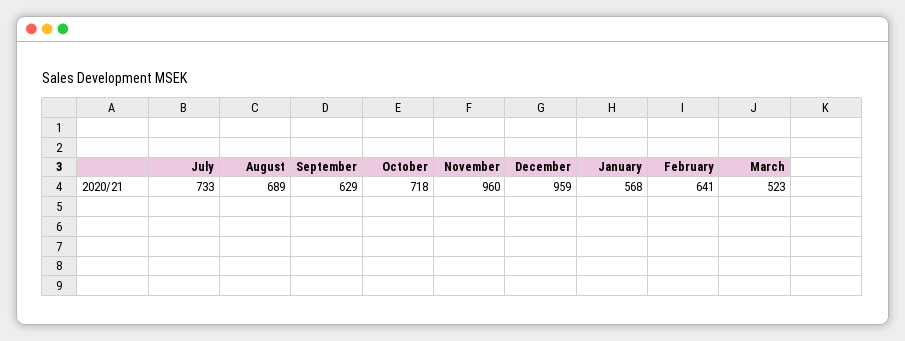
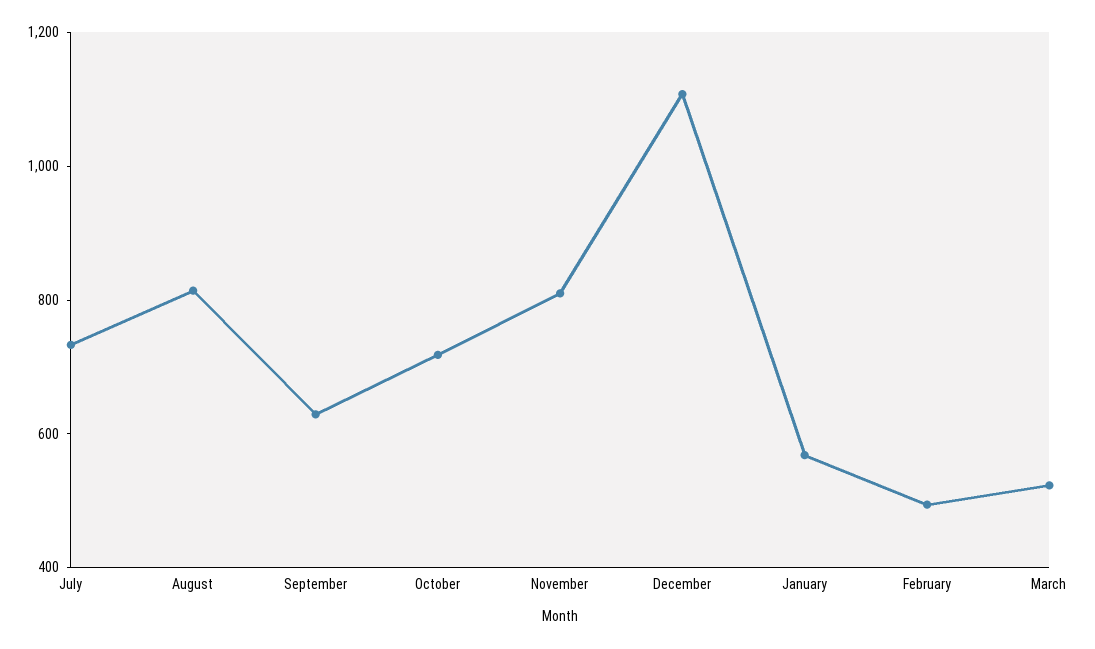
  {
    "July": 733,
-   "August": 689,
+   "August": 800,
    "September": 629,
    "October": 718,
-   "November": 960,
+   "November": 800,
-   "December": 959,
+   "December": 1100,
    "January": 568,
-   "February": 641,
+   "February": 500,
    "March": 523
  }

